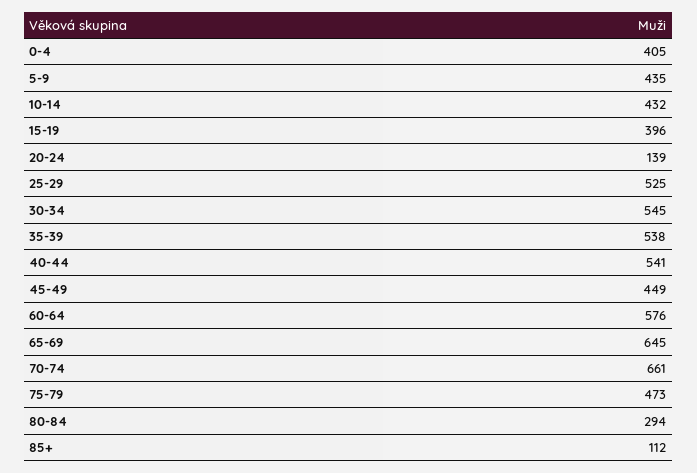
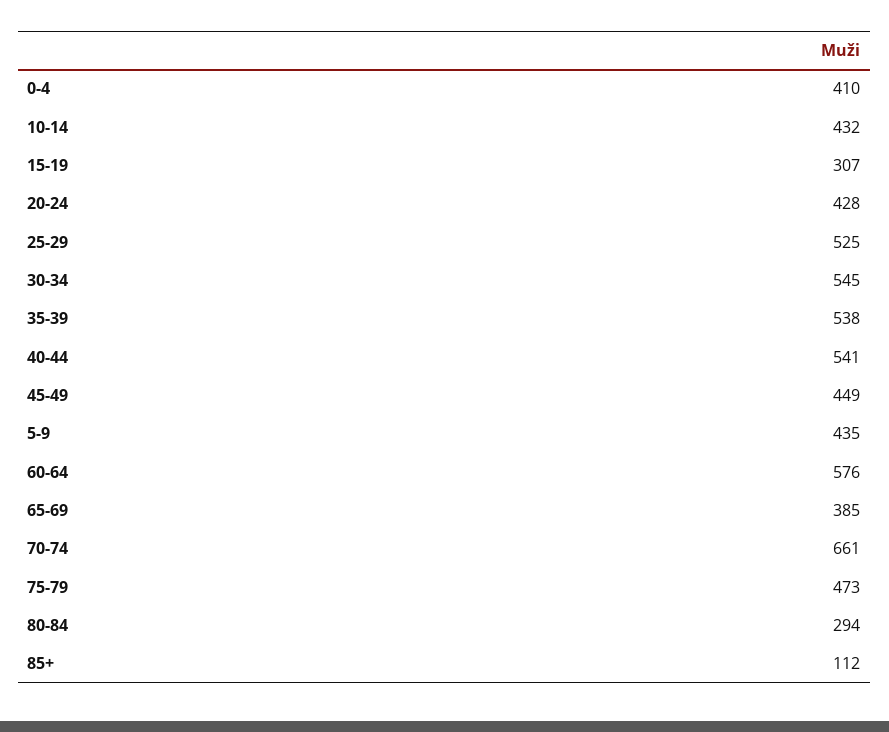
  {
-   "0-4": 405,
+   "0-4": 410,
    "5-9": 435,
    "10-14": 432,
-   "15-19": 396,
+   "15-19": 307,
-   "20-24": 139,
+   "20-24": 428,
    "25-29": 525,
    "30-34": 545,
    "35-39": 538,
    "40-44": 541,
    "45-49": 449,
    "60-64": 576,
-   "65-69": 645,
+   "65-69": 385,
    "70-74": 661,
    "75-79": 473,
    "80-84": 294,
    "85+": 112
  }

